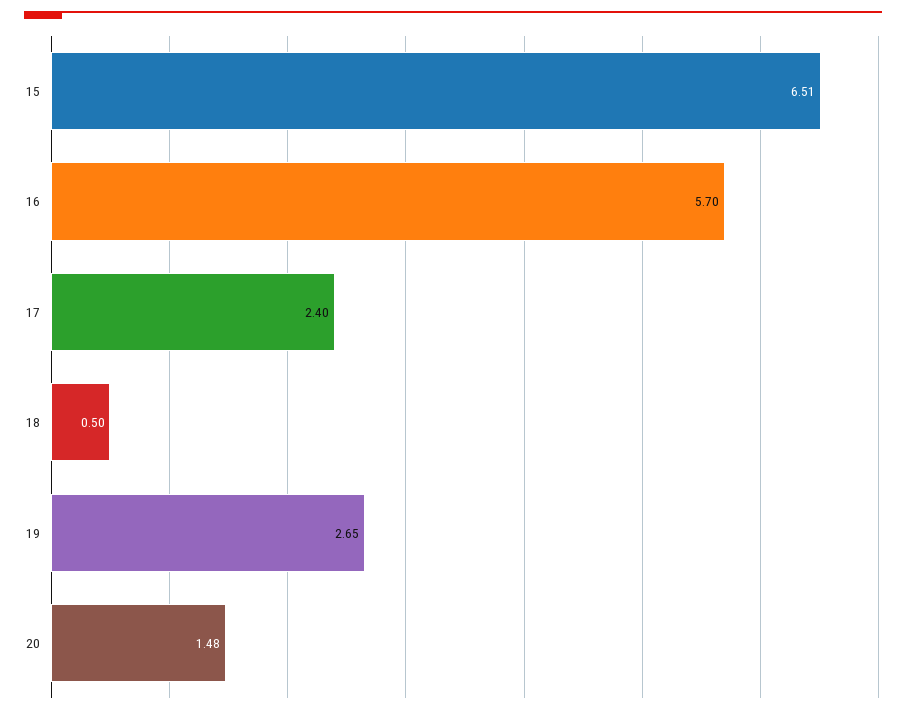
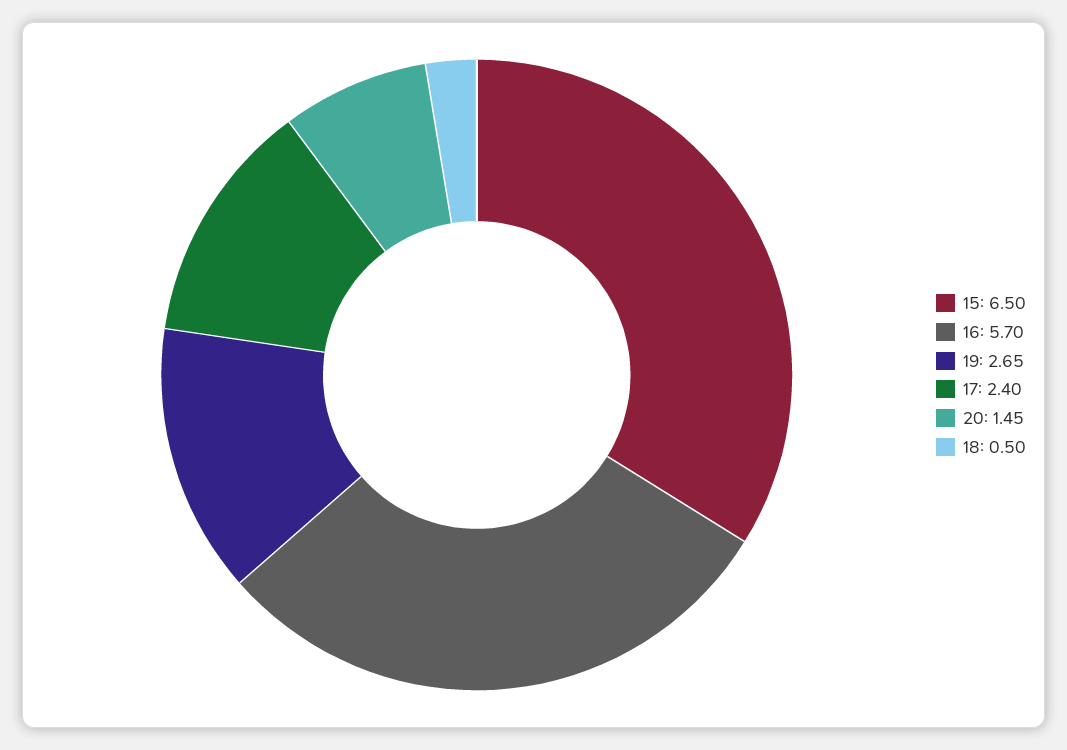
  {
-   "15": 6.51,
+   "15": 6.5,
    "16": 5.7,
    "17": 2.4,
    "18": 0.5,
    "19": 2.65,
-   "20": 1.48
+   "20": 1.45
  }

